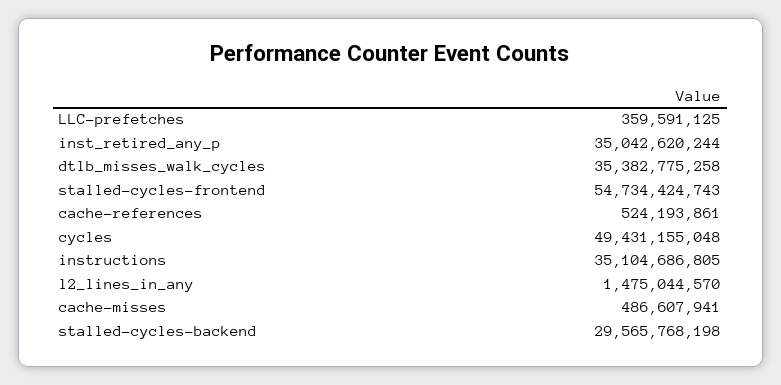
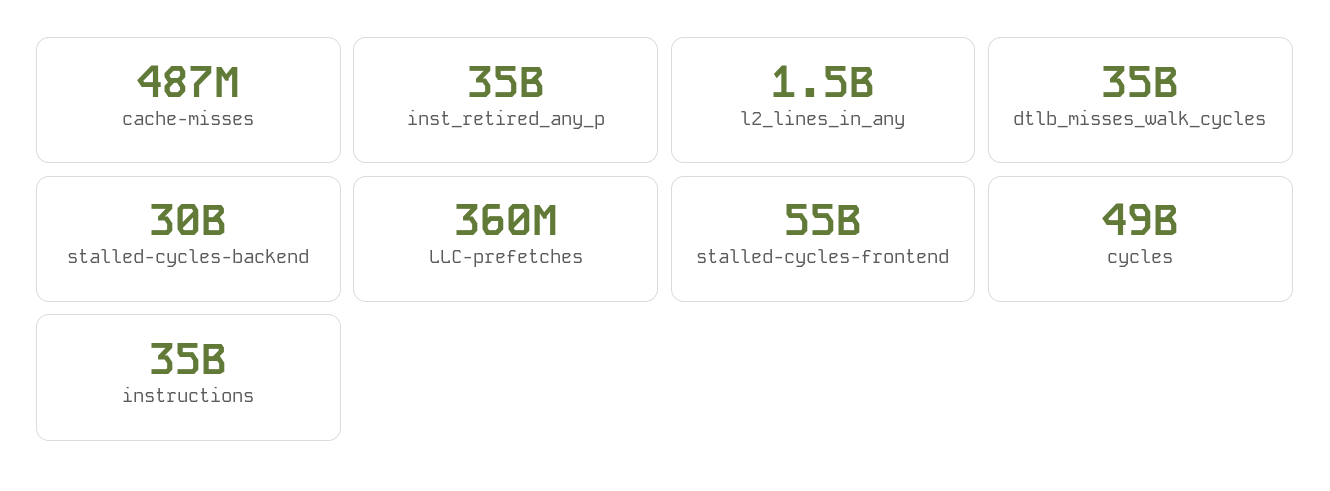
  {
    "LLC-prefetches": 359591125,
    "inst_retired_any_p": 35042620244,
    "dtlb_misses_walk_cycles": 35382775258,
    "stalled-cycles-frontend": 54734424743,
-   "cache-references": 524193861,
    "cycles": 49431155048,
    "instructions": 35104686805,
    "l2_lines_in_any": 1475044570,
    "cache-misses": 486607941,
    "stalled-cycles-backend": 29565768198
  }

